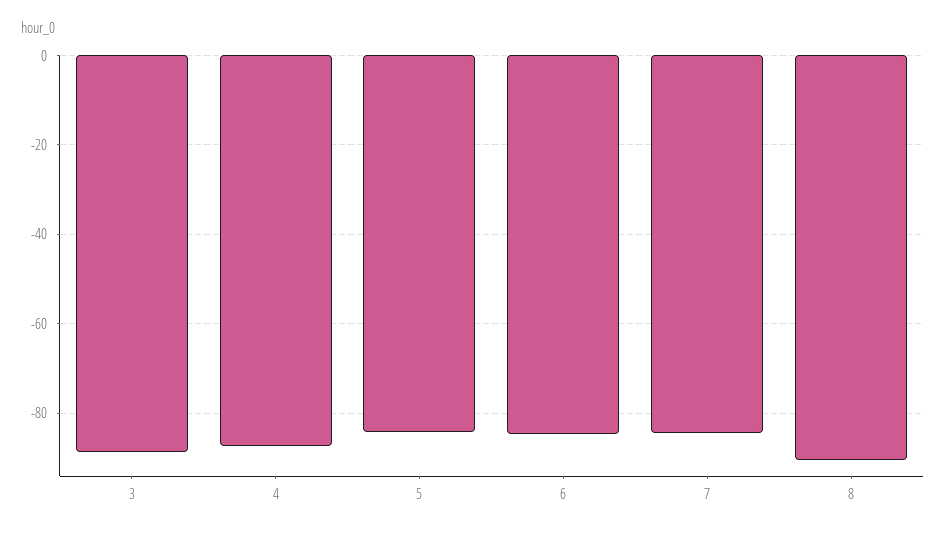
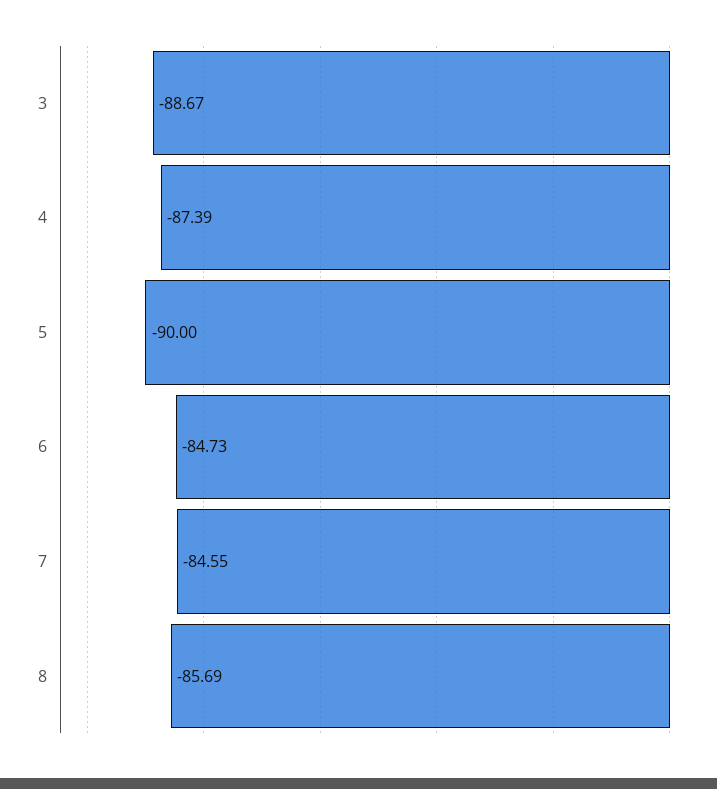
  {
    "3": -88.67,
    "4": -87.39,
-   "5": -84,
+   "5": -90,
    "6": -84.73,
    "7": -84.55,
-   "8": -90
+   "8": -85.69
  }

